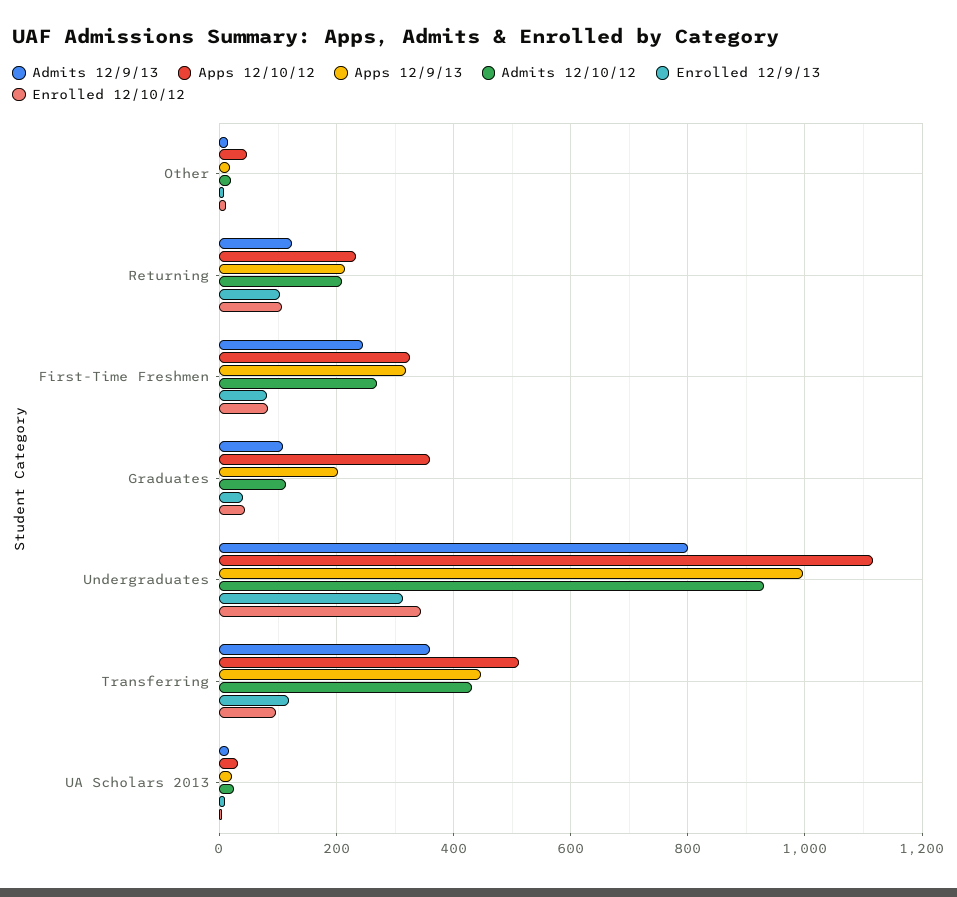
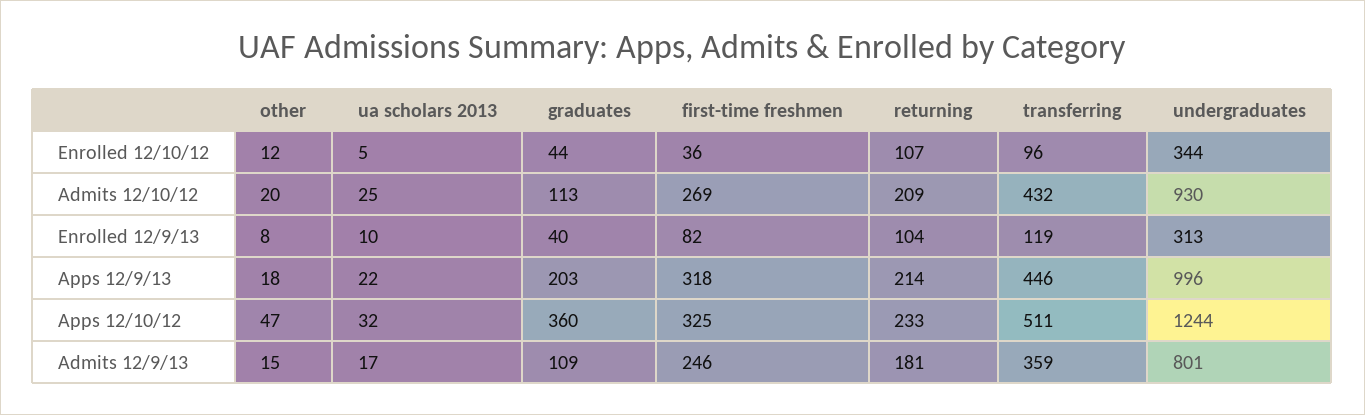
  {
    "Admits 12/9/13": {
      "Other": 15,
-     "Returning": 120,
+     "Returning": 181,
      "First-Time Freshmen": 246,
      "Graduates": 109,
      "Undergraduates": 801,
      "Transferring": 359,
      "UA Scholars 2013": 17
    },
    "Apps 12/10/12": {
      "Other": 47,
      "Returning": 233,
      "First-Time Freshmen": 325,
      "Graduates": 360,
-     "Undergraduates": 1120,
+     "Undergraduates": 1244,
      "Transferring": 511,
      "UA Scholars 2013": 32
    },
    "Apps 12/9/13": {
      "Other": 18,
      "Returning": 214,
      "First-Time Freshmen": 318,
      "Graduates": 203,
      "Undergraduates": 996,
      "Transferring": 446,
      "UA Scholars 2013": 22
    },
    "Admits 12/10/12": {
      "Other": 20,
      "Returning": 209,
      "First-Time Freshmen": 269,
      "Graduates": 113,
      "Undergraduates": 930,
      "Transferring": 432,
      "UA Scholars 2013": 25
    },
    "Enrolled 12/9/13": {
      "Other": 8,
      "Returning": 104,
      "First-Time Freshmen": 82,
      "Graduates": 40,
      "Undergraduates": 313,
      "Transferring": 119,
      "UA Scholars 2013": 10
    },
    "Enrolled 12/10/12": {
      "Other": 12,
      "Returning": 107,
-     "First-Time Freshmen": 80,
+     "First-Time Freshmen": 36,
      "Graduates": 44,
      "Undergraduates": 344,
      "Transferring": 96,
      "UA Scholars 2013": 5
    }
  }

